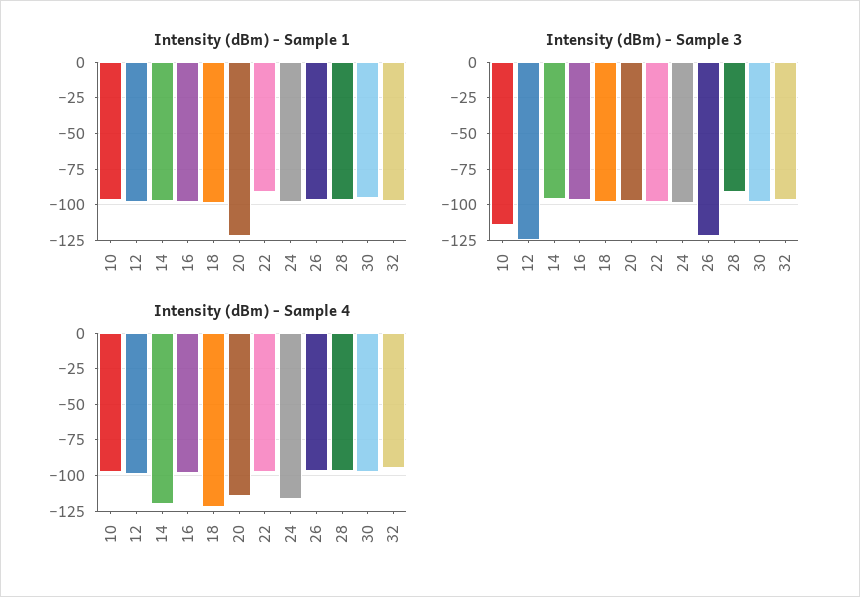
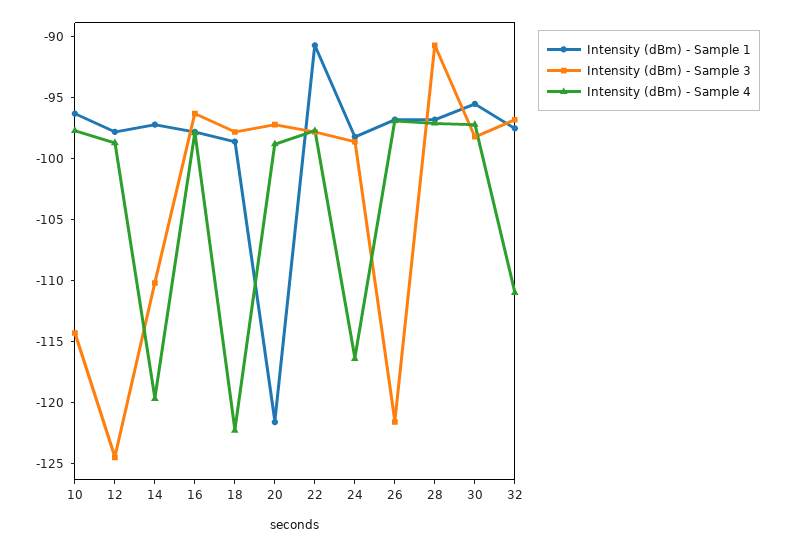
  {
    "Intensity (dBm) - Sample 1": {
      "10": -96,
      "12": -98,
      "14": -97,
      "16": -98,
      "18": -99,
      "20": -122,
      "22": -91,
      "24": -98,
      "26": -97,
      "28": -97,
      "30": -96,
      "32": -98
    },
    "Intensity (dBm) - Sample 3": {
      "10": -114,
      "12": -125,
-     "14": -95,
+     "14": -110,
      "16": -96,
      "18": -98,
      "20": -97,
      "22": -98,
      "24": -99,
      "26": -122,
      "28": -91,
      "30": -98,
      "32": -97
    },
    "Intensity (dBm) - Sample 4": {
      "10": -98,
      "12": -99,
      "14": -120,
      "16": -98,
      "18": -122,
-     "20": -115,
+     "20": -99,
      "22": -98,
      "24": -116,
      "26": -97,
      "28": -97,
      "30": -97,
-     "32": -95
+     "32": -111
    }
  }

